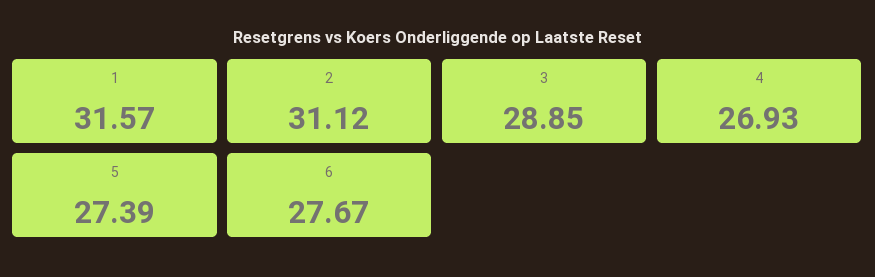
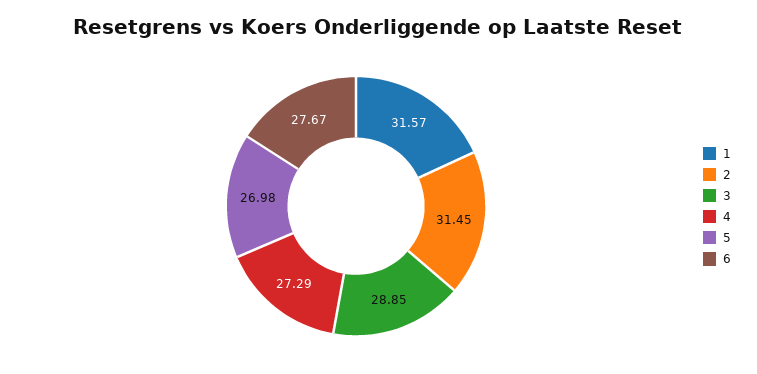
  {
    "1": 31.57,
-   "2": 31.12,
+   "2": 31.45,
    "3": 28.85,
-   "4": 26.93,
+   "4": 27.29,
-   "5": 27.39,
+   "5": 26.98,
    "6": 27.67
  }

